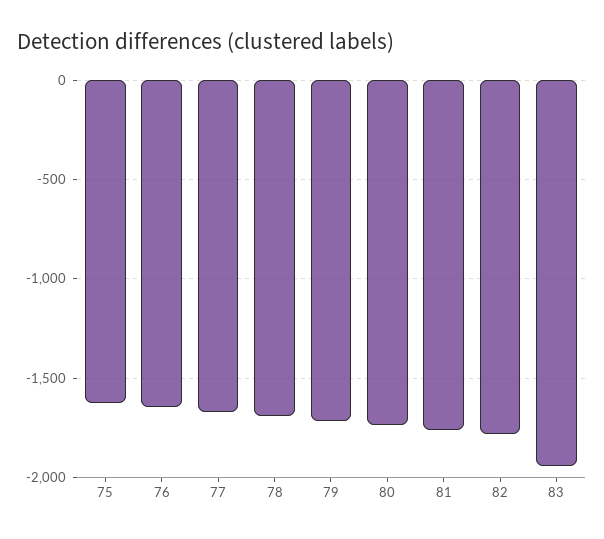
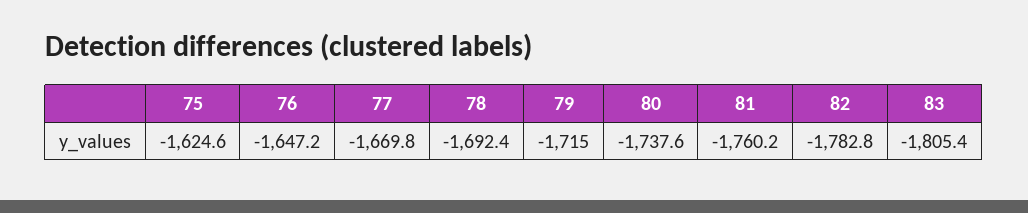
  {
    "75": -1624.6,
    "76": -1647.2,
    "77": -1669.8,
    "78": -1692.4,
    "79": -1715,
    "80": -1737.6,
    "81": -1760.2,
    "82": -1782.8,
-   "83": -1950
+   "83": -1805.4
  }

